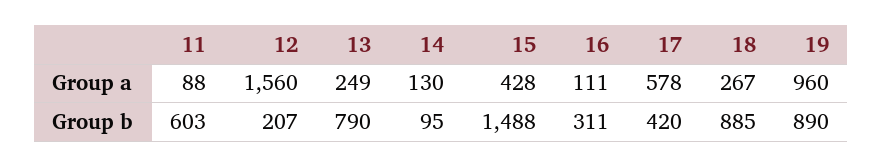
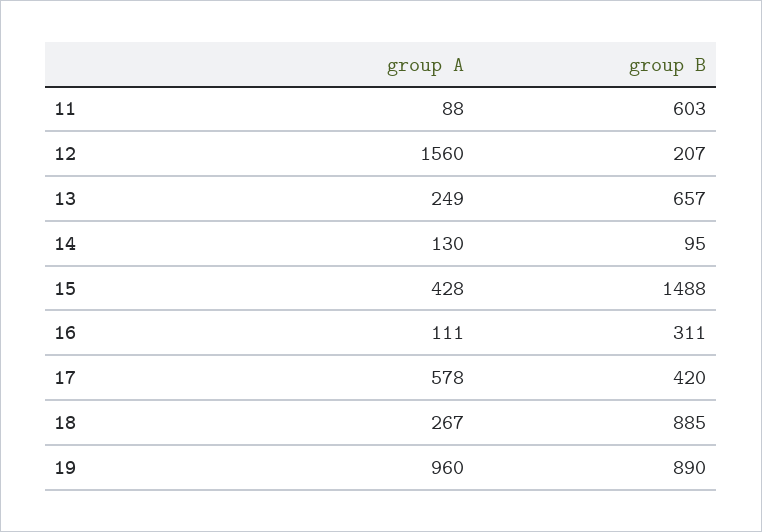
  {
    "11": {
      "Group a": 88,
      "Group b": 603
    },
    "12": {
      "Group a": 1560,
      "Group b": 207
    },
    "13": {
      "Group a": 249,
-     "Group b": 790
+     "Group b": 657
    },
    "14": {
      "Group a": 130,
      "Group b": 95
    },
    "15": {
      "Group a": 428,
      "Group b": 1488
    },
    "16": {
      "Group a": 111,
      "Group b": 311
    },
    "17": {
      "Group a": 578,
      "Group b": 420
    },
    "18": {
      "Group a": 267,
      "Group b": 885
    },
    "19": {
      "Group a": 960,
      "Group b": 890
    }
  }

